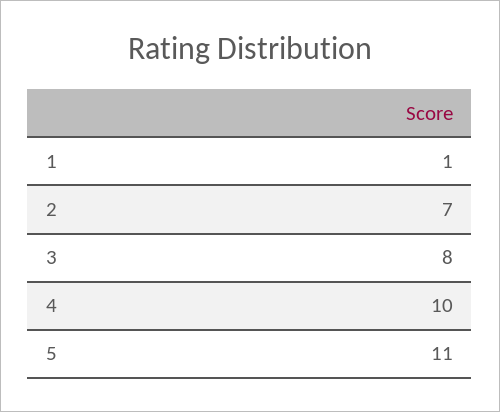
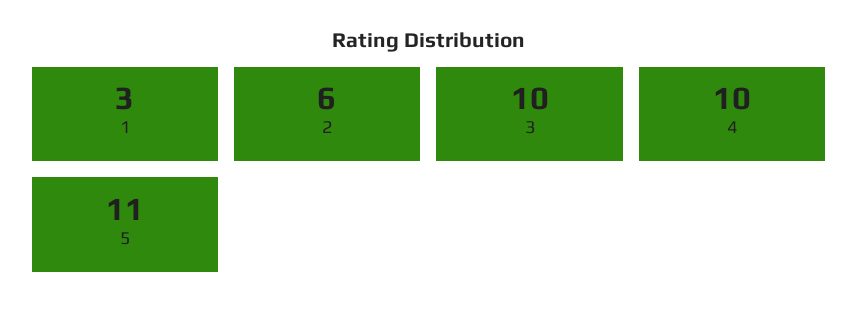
  {
-   "1": 1,
+   "1": 3,
-   "2": 7,
+   "2": 6,
-   "3": 8,
+   "3": 10,
    "4": 10,
    "5": 11
  }

